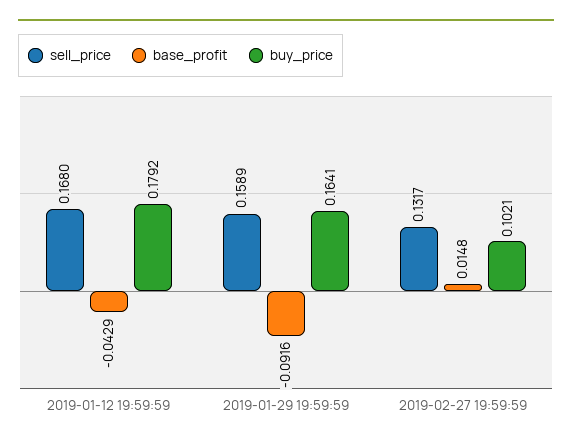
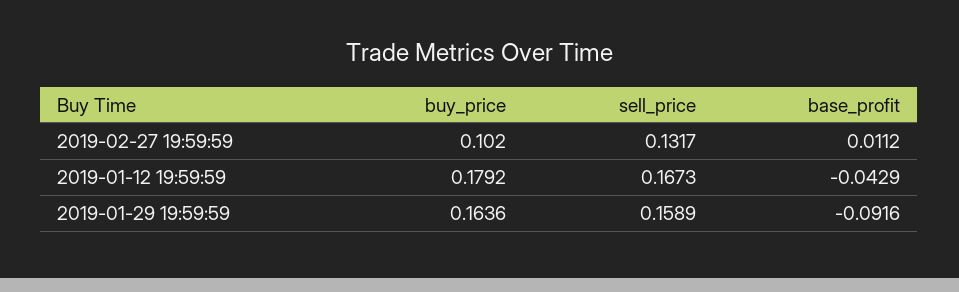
  {
    "sell_price": {
-     "2019-01-12 19:59:59": 0.168,
+     "2019-01-12 19:59:59": 0.1673,
      "2019-01-29 19:59:59": 0.1589,
      "2019-02-27 19:59:59": 0.1317
    },
    "base_profit": {
      "2019-01-12 19:59:59": -0.0429,
      "2019-01-29 19:59:59": -0.0916,
-     "2019-02-27 19:59:59": 0.0148
+     "2019-02-27 19:59:59": 0.0112
    },
    "buy_price": {
      "2019-01-12 19:59:59": 0.1792,
-     "2019-01-29 19:59:59": 0.1641,
+     "2019-01-29 19:59:59": 0.1636,
-     "2019-02-27 19:59:59": 0.1021
+     "2019-02-27 19:59:59": 0.102
    }
  }

